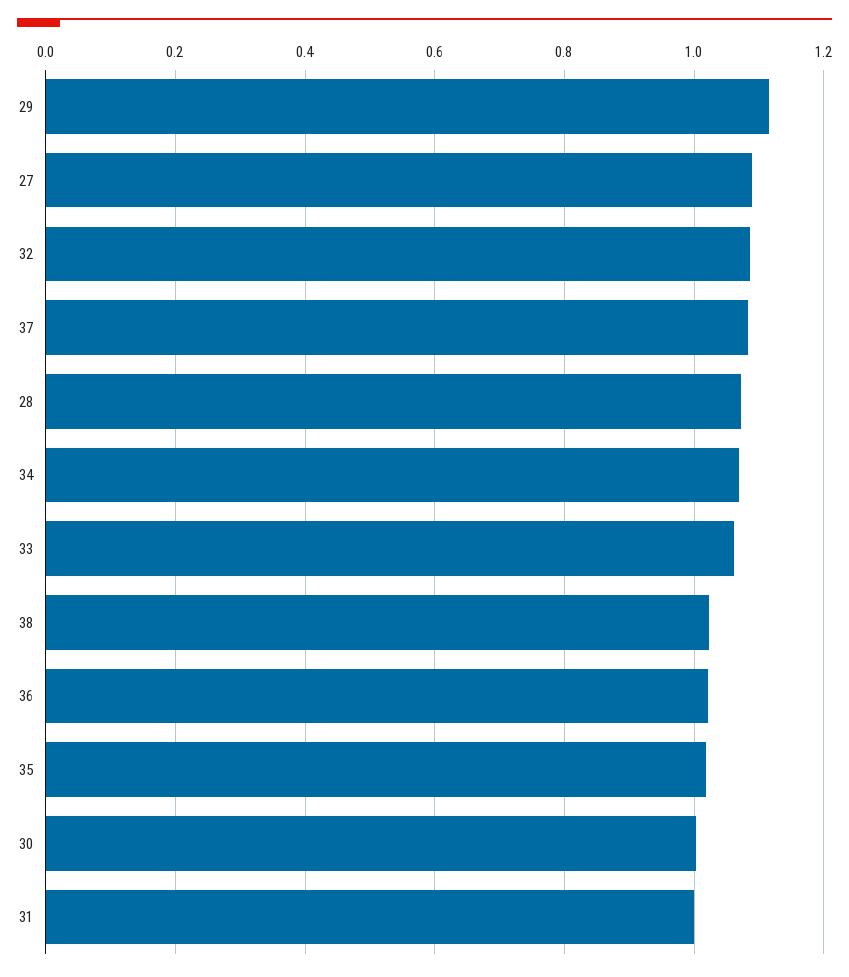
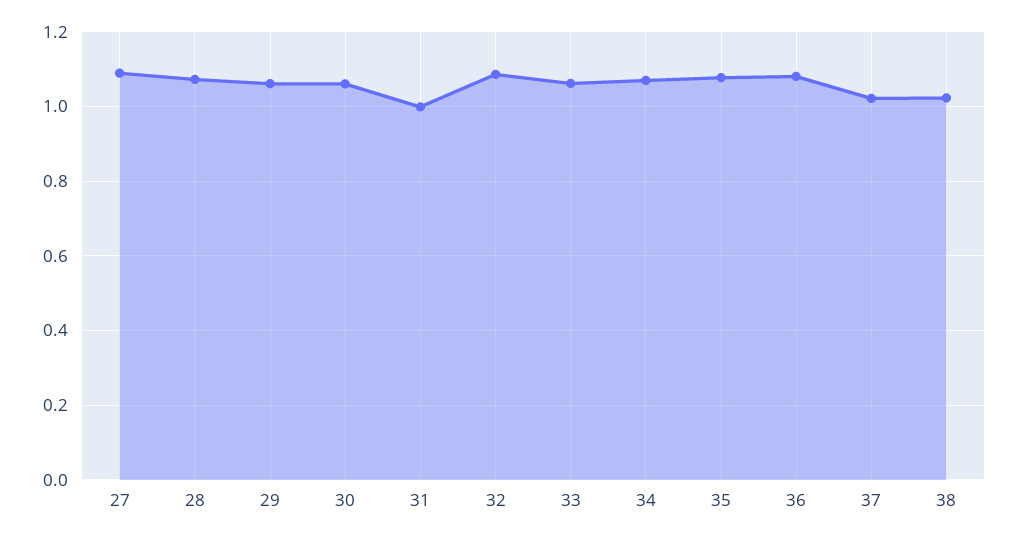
  {
-   "29": 1.12,
+   "29": 1.06,
    "27": 1.08,
    "32": 1.08,
-   "37": 1.08,
+   "37": 1.02,
    "28": 1.08,
    "34": 1.06,
    "33": 1.06,
    "38": 1.02,
-   "36": 1.02,
+   "36": 1.08,
-   "35": 1.02,
+   "35": 1.08,
-   "30": 1,
+   "30": 1.06,
    "31": 1
  }

